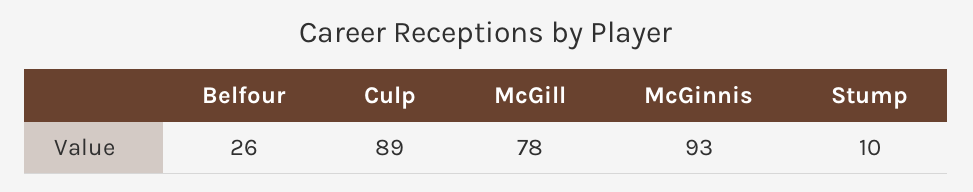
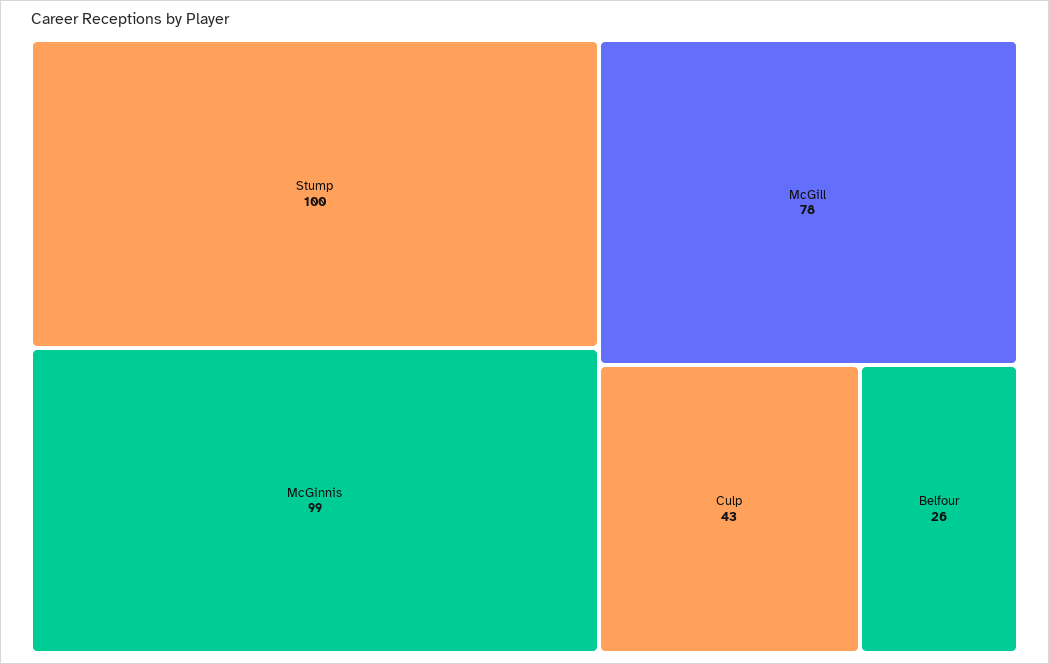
  {
    "Belfour": 26,
-   "Culp": 89,
+   "Culp": 43,
    "McGill": 78,
-   "McGinnis": 93,
+   "McGinnis": 99,
-   "Stump": 10
+   "Stump": 100
  }

